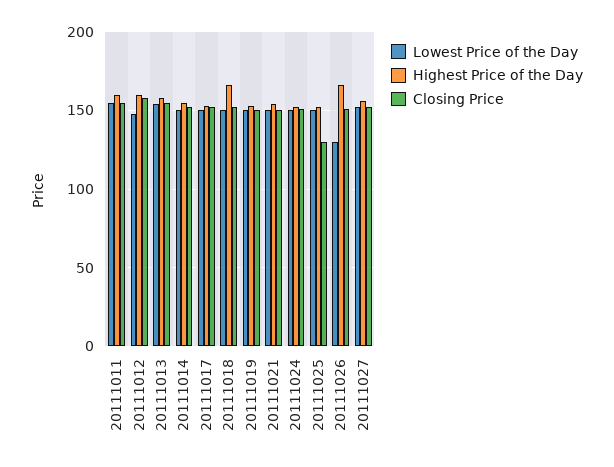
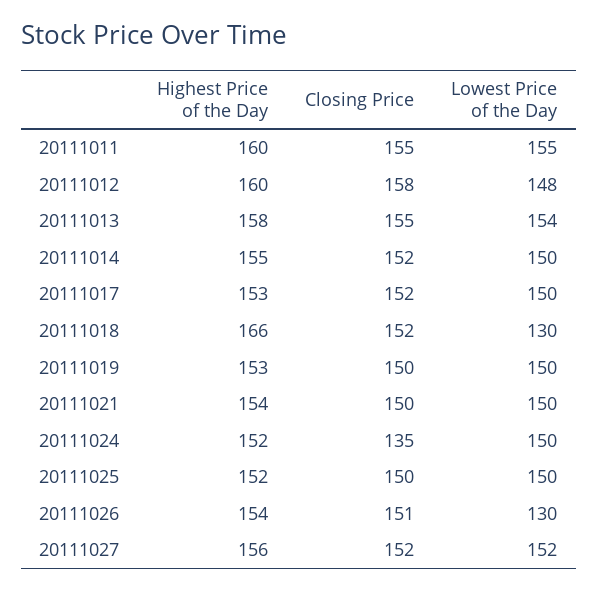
  {
    "Lowest Price of the Day": {
      "20111011": 155,
      "20111012": 148,
      "20111013": 154,
      "20111014": 150,
      "20111017": 150,
-     "20111018": 150,
+     "20111018": 130,
      "20111019": 150,
      "20111021": 150,
      "20111024": 150,
      "20111025": 150,
      "20111026": 130,
      "20111027": 152
    },
    "Highest Price of the Day": {
      "20111011": 160,
      "20111012": 160,
      "20111013": 158,
      "20111014": 155,
      "20111017": 153,
      "20111018": 166,
      "20111019": 153,
      "20111021": 154,
      "20111024": 152,
      "20111025": 152,
-     "20111026": 165,
+     "20111026": 154,
      "20111027": 156
    },
    "Closing Price": {
      "20111011": 155,
      "20111012": 158,
      "20111013": 155,
      "20111014": 152,
      "20111017": 152,
      "20111018": 152,
      "20111019": 150,
      "20111021": 150,
-     "20111024": 150,
+     "20111024": 135,
-     "20111025": 130,
+     "20111025": 150,
      "20111026": 151,
      "20111027": 152
    }
  }

